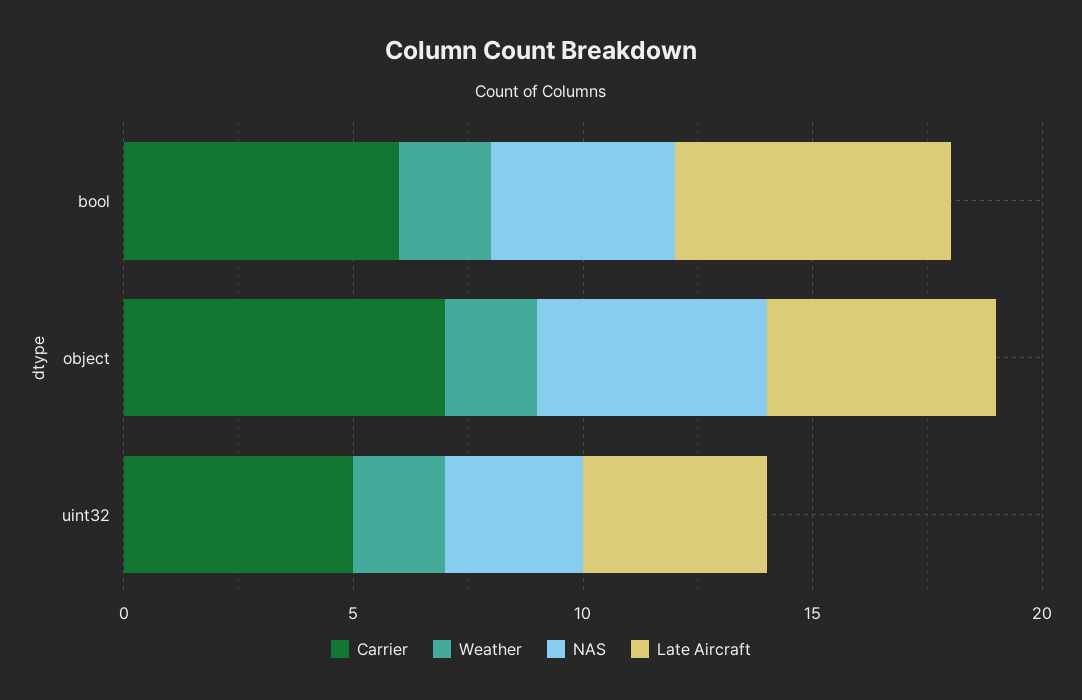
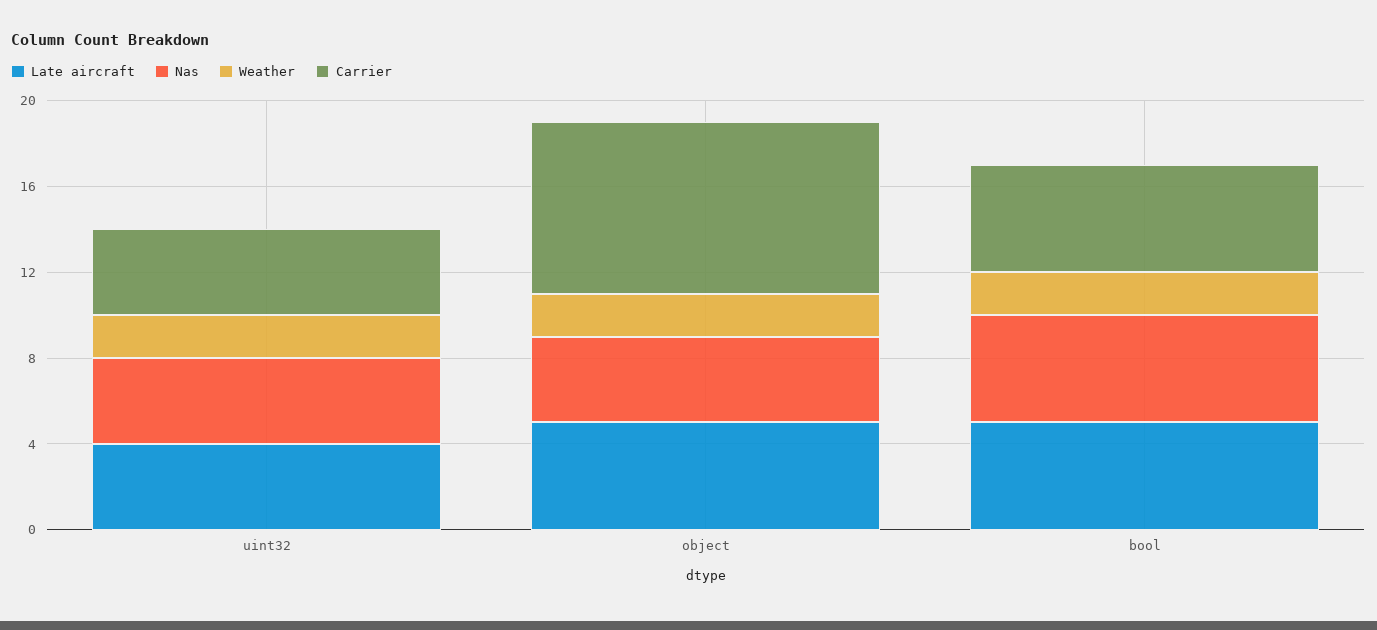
  {
    "Carrier": {
-     "bool": 6,
+     "bool": 5,
-     "object": 7,
+     "object": 8,
-     "uint32": 5
+     "uint32": 4
    },
    "Weather": {
      "bool": 2,
      "object": 2,
      "uint32": 2
    },
    "NAS": {
-     "bool": 4,
+     "bool": 5,
-     "object": 5,
+     "object": 4,
-     "uint32": 3
+     "uint32": 4
    },
    "Late Aircraft": {
-     "bool": 6,
+     "bool": 5,
      "object": 5,
      "uint32": 4
    }
  }

